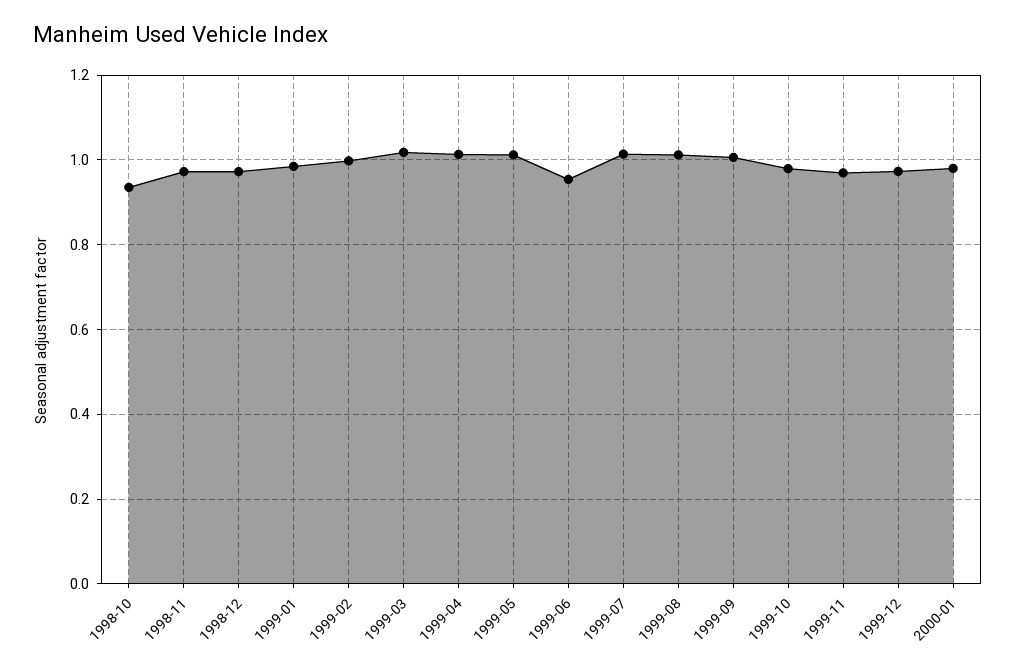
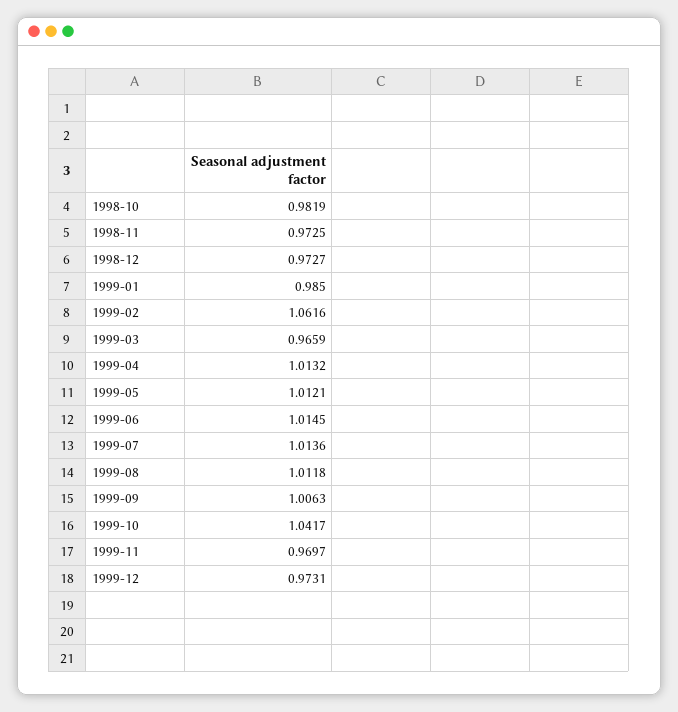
  {
-   "1998-10": 0.94,
+   "1998-10": 0.9819,
    "1998-11": 0.9725,
    "1998-12": 0.9727,
    "1999-01": 0.985,
-   "1999-02": 1,
+   "1999-02": 1.0616,
-   "1999-03": 1.02,
+   "1999-03": 0.9659,
    "1999-04": 1.0132,
    "1999-05": 1.0121,
-   "1999-06": 0.96,
+   "1999-06": 1.0145,
    "1999-07": 1.0136,
    "1999-08": 1.0118,
    "1999-09": 1.0063,
-   "1999-10": 0.98,
+   "1999-10": 1.0417,
    "1999-11": 0.9697,
-   "1999-12": 0.9731,
+   "1999-12": 0.9731
-   "2000-01": 0.98
  }

